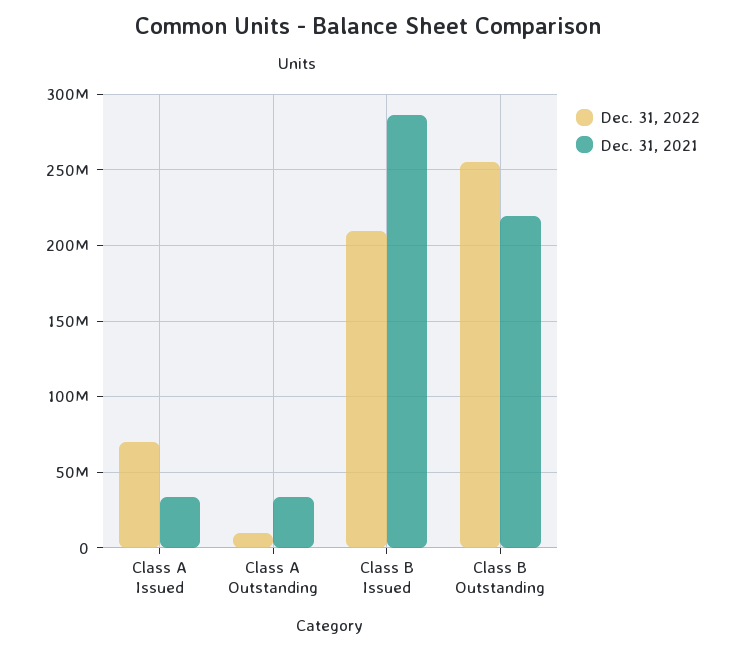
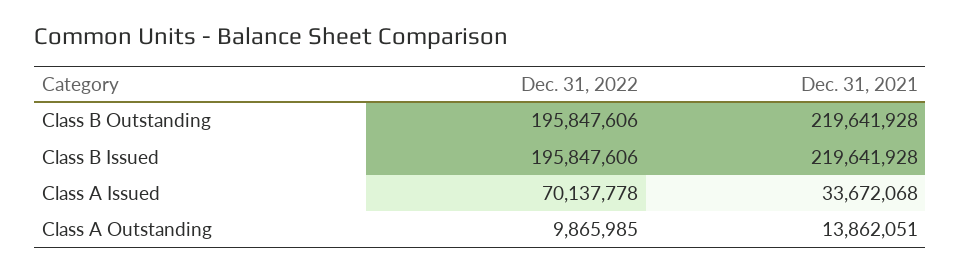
  {
    "Dec. 31, 2022": {
      "Class A Issued": 70137778,
      "Class A Outstanding": 9865985,
-     "Class B Issued": 210000000,
+     "Class B Issued": 195847606,
-     "Class B Outstanding": 255000000
+     "Class B Outstanding": 195847606
    },
    "Dec. 31, 2021": {
      "Class A Issued": 33672068,
-     "Class A Outstanding": 35000000,
+     "Class A Outstanding": 13862051,
-     "Class B Issued": 285000000,
+     "Class B Issued": 219641928,
      "Class B Outstanding": 219641928
    }
  }

